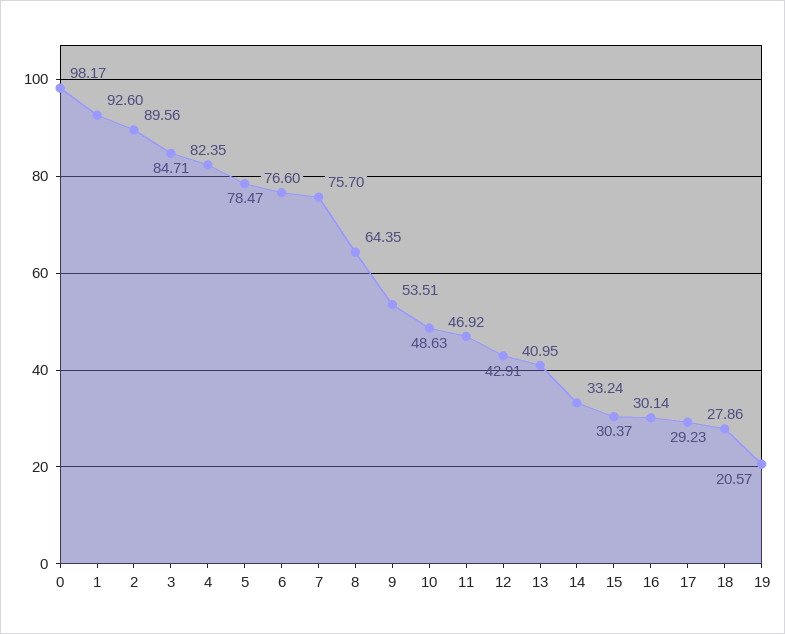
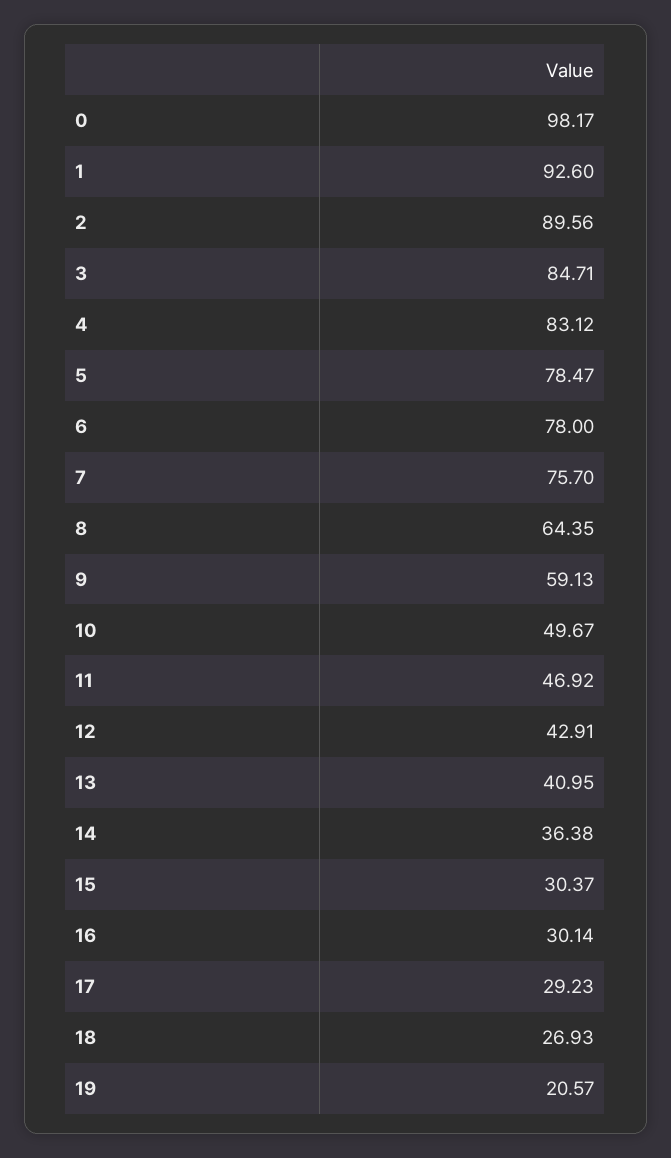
  {
    "0": 98.17,
    "1": 92.6,
    "2": 89.56,
    "3": 84.71,
-   "4": 82.35,
+   "4": 83.12,
    "5": 78.47,
-   "6": 76.6,
+   "6": 78,
    "7": 75.7,
    "8": 64.35,
-   "9": 53.51,
+   "9": 59.13,
-   "10": 48.63,
+   "10": 49.67,
    "11": 46.92,
    "12": 42.91,
    "13": 40.95,
-   "14": 33.24,
+   "14": 36.38,
    "15": 30.37,
    "16": 30.14,
    "17": 29.23,
-   "18": 27.86,
+   "18": 26.93,
    "19": 20.57
  }

